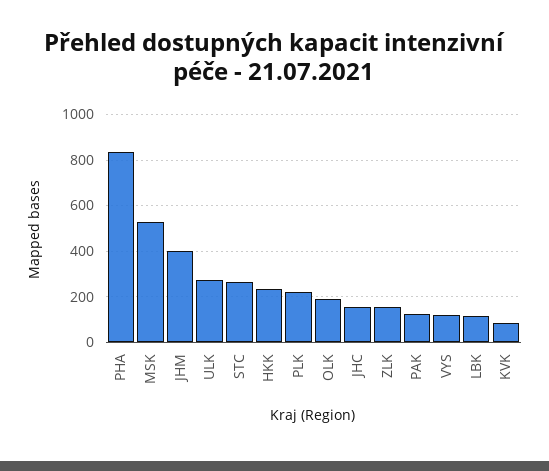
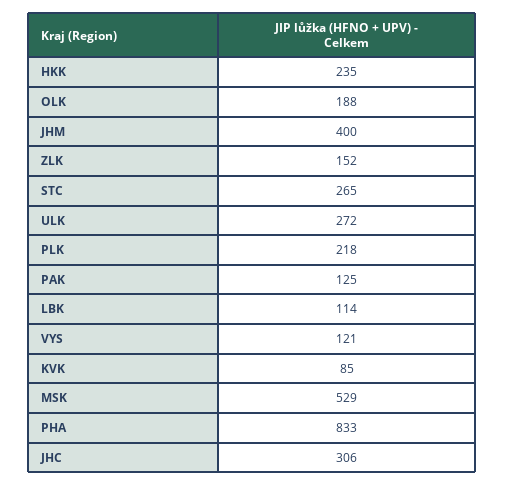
  {
    "PHA": 833,
    "MSK": 529,
    "JHM": 400,
    "ULK": 272,
    "STC": 265,
    "HKK": 235,
    "PLK": 218,
    "OLK": 188,
-   "JHC": 150,
+   "JHC": 306,
    "ZLK": 152,
    "PAK": 125,
    "VYS": 121,
    "LBK": 114,
    "KVK": 85
  }

